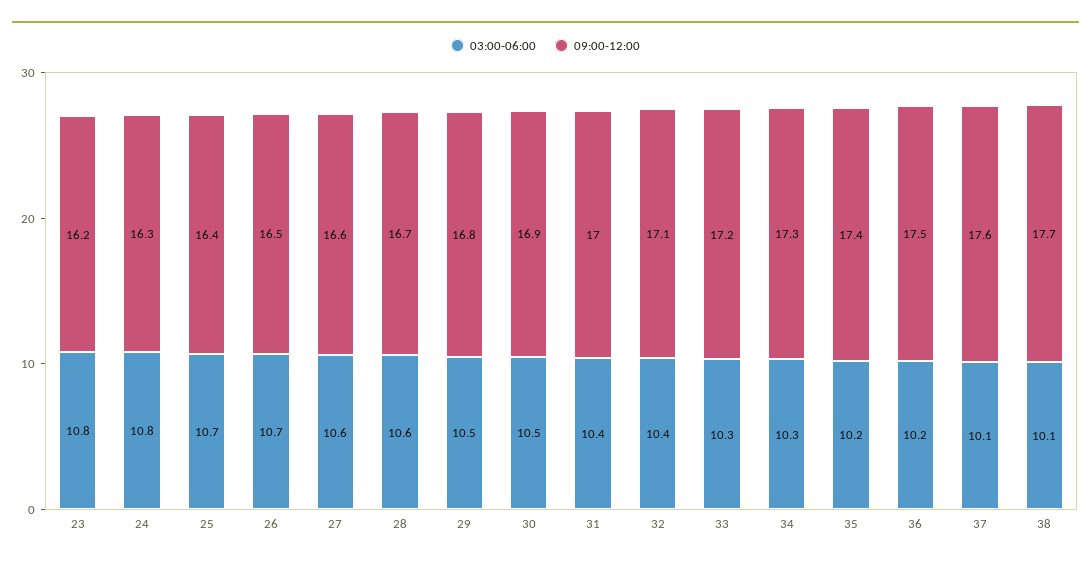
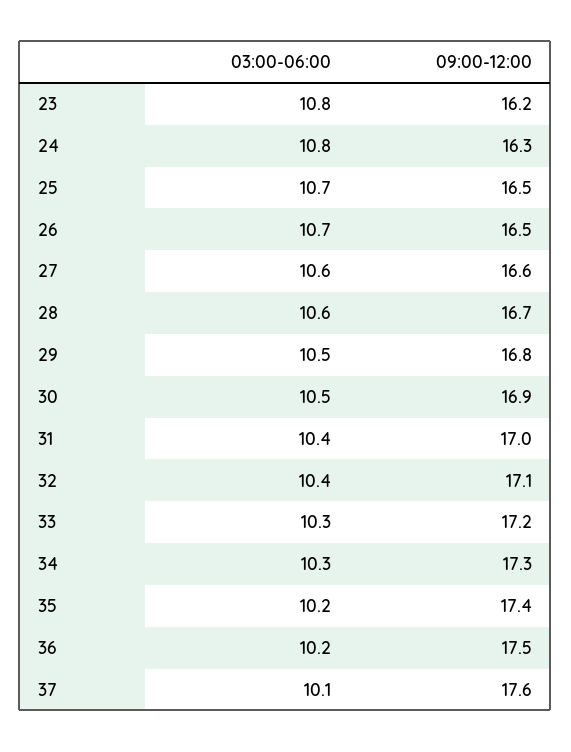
  {
    "03:00-06:00": {
      "23": 10.8,
      "24": 10.8,
      "25": 10.7,
      "26": 10.7,
      "27": 10.6,
      "28": 10.6,
      "29": 10.5,
      "30": 10.5,
      "31": 10.4,
      "32": 10.4,
      "33": 10.3,
      "34": 10.3,
      "35": 10.2,
      "36": 10.2,
-     "37": 10.1,
+     "37": 10.1
-     "38": 10.1
    },
    "09:00-12:00": {
      "23": 16.2,
      "24": 16.3,
-     "25": 16.4,
+     "25": 16.5,
      "26": 16.5,
      "27": 16.6,
      "28": 16.7,
      "29": 16.8,
      "30": 16.9,
      "31": 17,
      "32": 17.1,
      "33": 17.2,
      "34": 17.3,
      "35": 17.4,
      "36": 17.5,
-     "37": 17.6,
+     "37": 17.6
-     "38": 17.7
    }
  }

